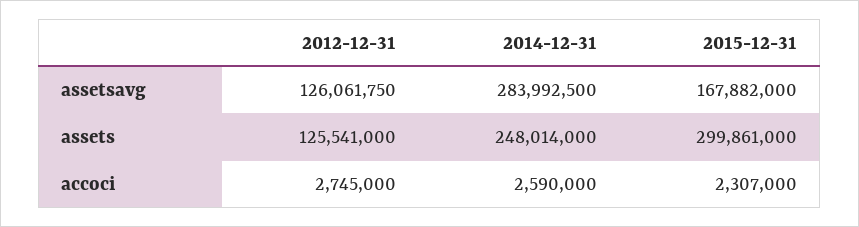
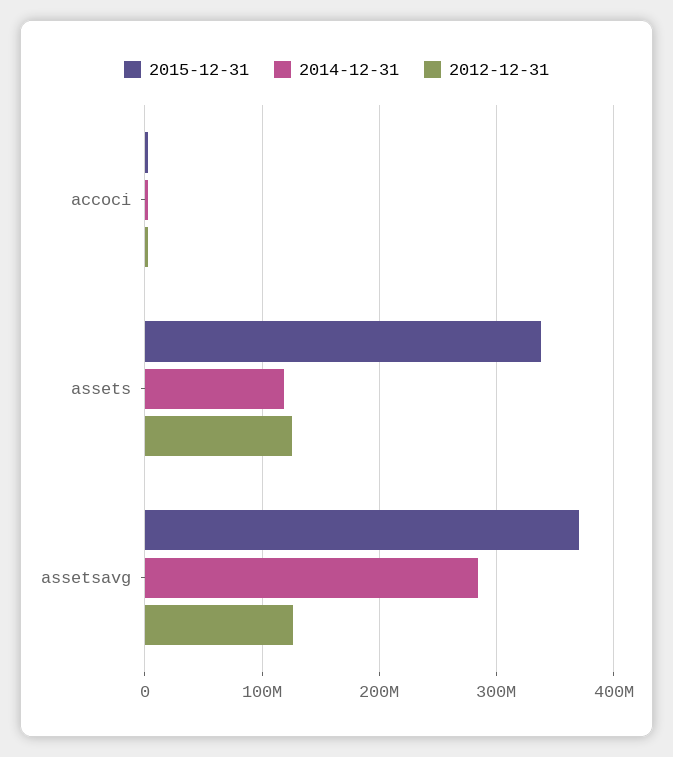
  {
    "2012-12-31": {
      "assetsavg": 126061750,
      "assets": 125541000,
      "accoci": 2745000
    },
    "2014-12-31": {
      "assetsavg": 283992500,
-     "assets": 248014000,
+     "assets": 120000000,
      "accoci": 2590000
    },
    "2015-12-31": {
-     "assetsavg": 167882000,
+     "assetsavg": 370000000,
-     "assets": 299861000,
+     "assets": 340000000,
      "accoci": 2307000
    }
  }

